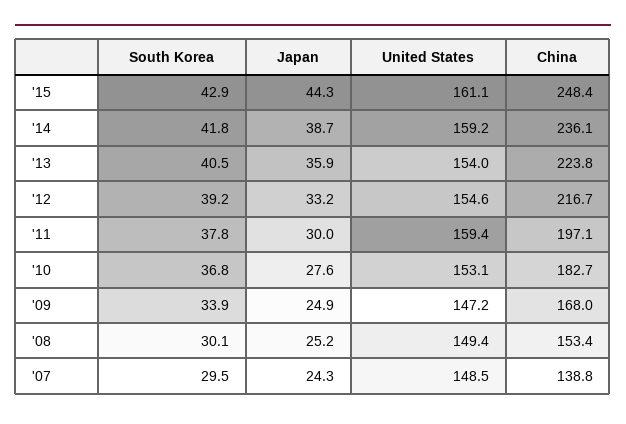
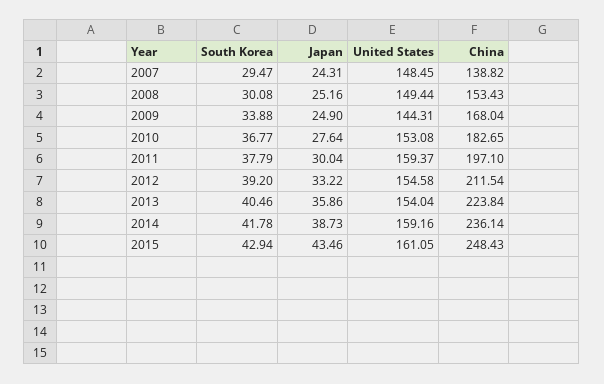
  {
    "South Korea": {
      "'15": 42.94,
      "'14": 41.78,
      "'13": 40.46,
      "'12": 39.2,
      "'11": 37.79,
      "'10": 36.77,
      "'09": 33.88,
      "'08": 30.08,
      "'07": 29.47
    },
    "Japan": {
-     "'15": 44.3,
+     "'15": 43.46,
      "'14": 38.73,
      "'13": 35.86,
      "'12": 33.22,
      "'11": 30.04,
      "'10": 27.64,
      "'09": 24.9,
      "'08": 25.16,
      "'07": 24.31
    },
    "United States": {
      "'15": 161.05,
      "'14": 159.16,
      "'13": 154.04,
      "'12": 154.58,
      "'11": 159.37,
      "'10": 153.08,
-     "'09": 147.2,
+     "'09": 144.31,
      "'08": 149.44,
      "'07": 148.45
    },
    "China": {
      "'15": 248.43,
      "'14": 236.14,
      "'13": 223.84,
-     "'12": 216.7,
+     "'12": 211.54,
      "'11": 197.1,
      "'10": 182.65,
      "'09": 168.04,
      "'08": 153.43,
      "'07": 138.82
    }
  }

